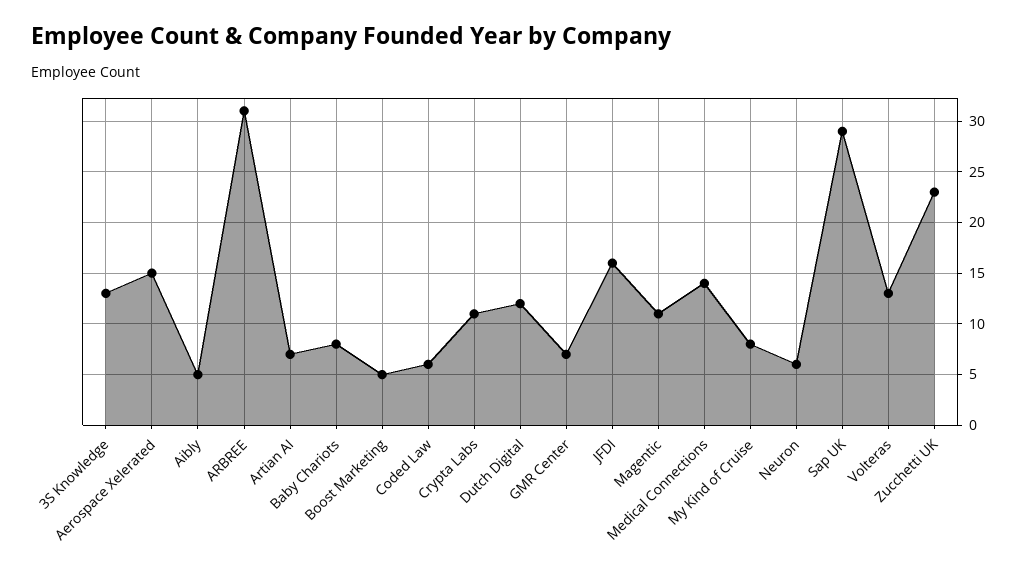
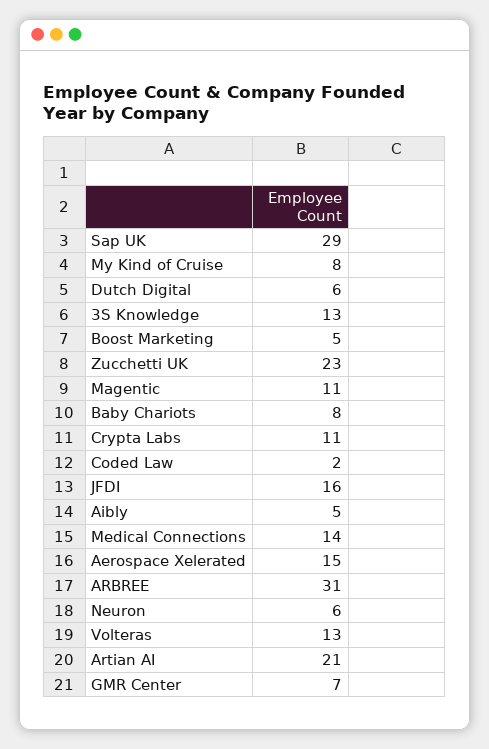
  {
    "3S Knowledge": 13,
    "Aerospace Xelerated": 15,
    "Aibly": 5,
    "ARBREE": 31,
-   "Artian AI": 7,
+   "Artian AI": 21,
    "Baby Chariots": 8,
    "Boost Marketing": 5,
-   "Coded Law": 6,
+   "Coded Law": 2,
    "Crypta Labs": 11,
-   "Dutch Digital": 12,
+   "Dutch Digital": 6,
    "GMR Center": 7,
    "JFDI": 16,
    "Magentic": 11,
    "Medical Connections": 14,
    "My Kind of Cruise": 8,
    "Neuron": 6,
    "Sap UK": 29,
    "Volteras": 13,
    "Zucchetti UK": 23
  }

